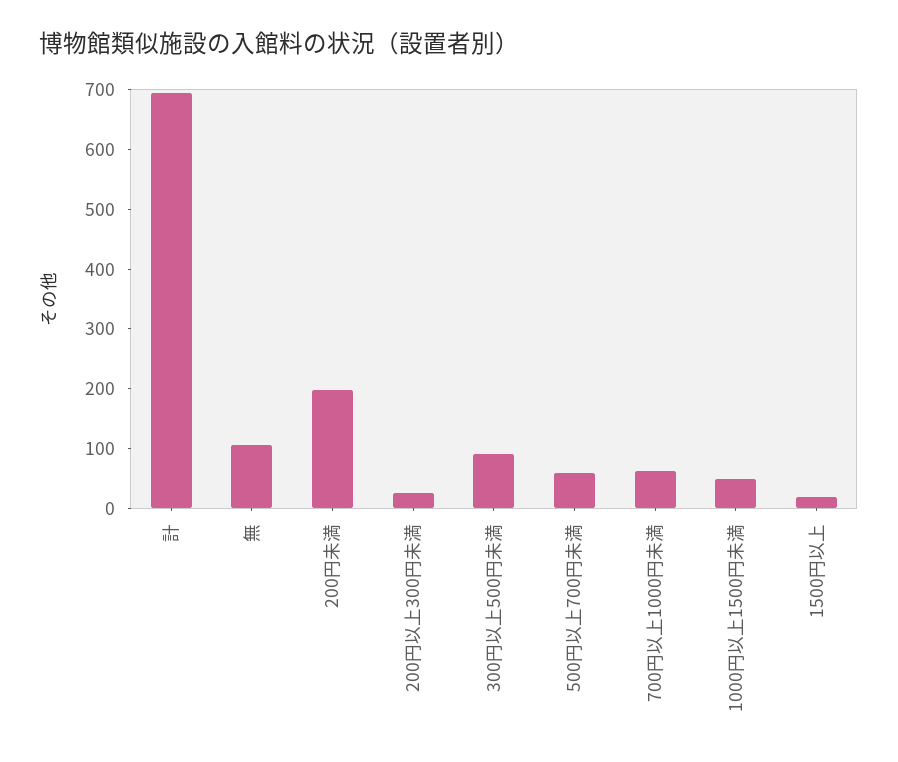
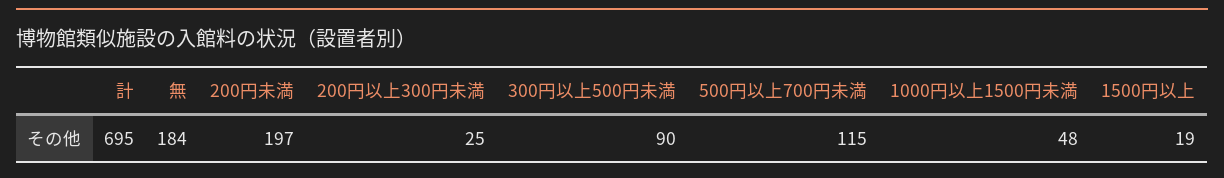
  {
    "計": 695,
-   "無": 100,
+   "無": 184,
    "200円未満": 197,
    "200円以上300円未満": 25,
    "300円以上500円未満": 90,
-   "500円以上700円未満": 60,
+   "500円以上700円未満": 115,
-   "700円以上1000円未満": 60,
    "1000円以上1500円未満": 48,
    "1500円以上": 19
  }

